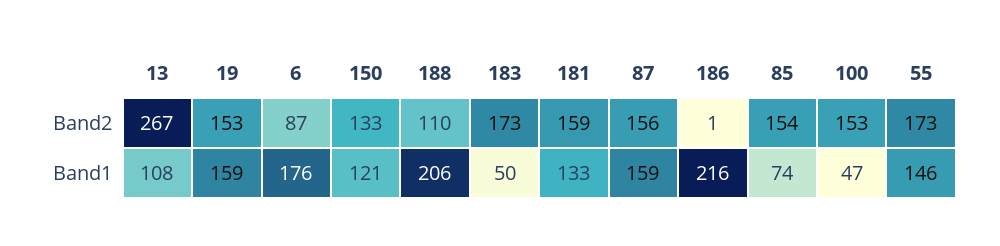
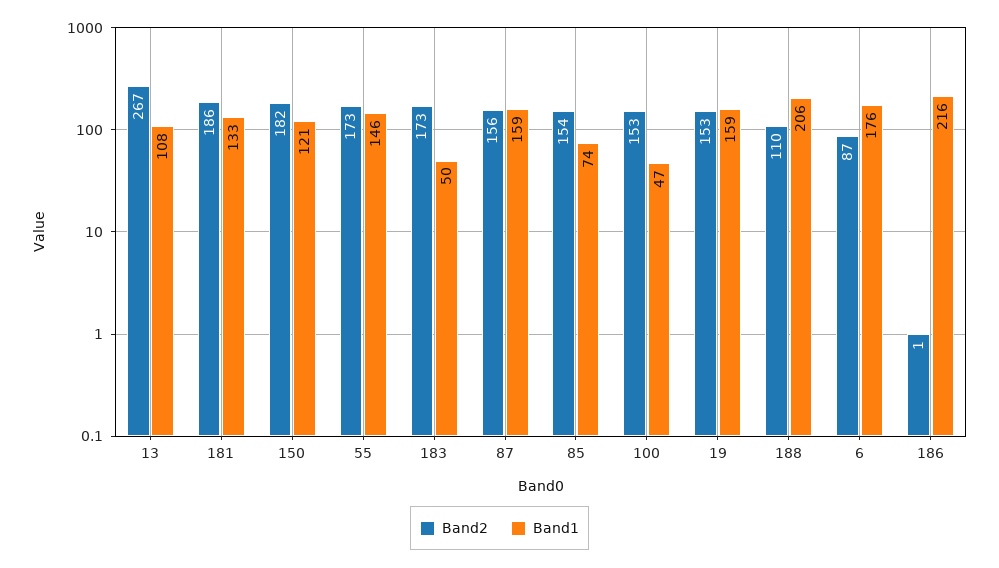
  {
    "Band2": {
      "13": 267,
      "19": 153,
      "6": 87,
-     "150": 133,
+     "150": 182,
      "188": 110,
      "183": 173,
-     "181": 159,
+     "181": 186,
      "87": 156,
      "186": 1,
      "85": 154,
      "100": 153,
      "55": 173
    },
    "Band1": {
      "13": 108,
      "19": 159,
      "6": 176,
      "150": 121,
      "188": 206,
      "183": 50,
      "181": 133,
      "87": 159,
      "186": 216,
      "85": 74,
      "100": 47,
      "55": 146
    }
  }

